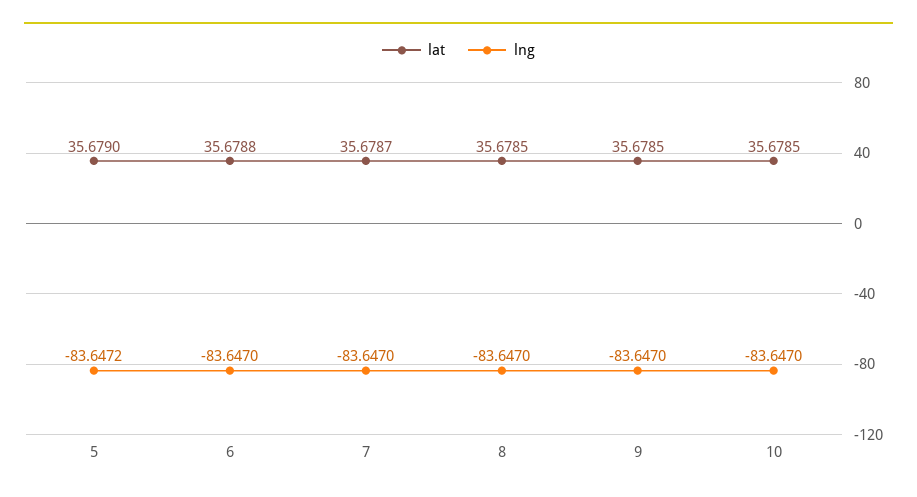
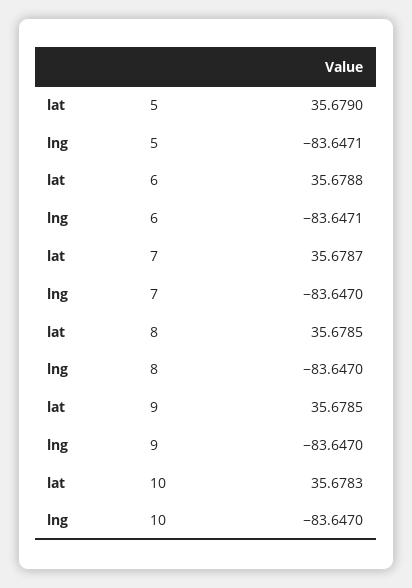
  {
    "lat": {
      "5": 35.679,
      "6": 35.6788,
      "7": 35.6787,
      "8": 35.6785,
      "9": 35.6785,
-     "10": 35.6785
+     "10": 35.6783
    },
    "lng": {
-     "5": -83.6472,
+     "5": -83.6471,
-     "6": -83.647,
+     "6": -83.6471,
      "7": -83.647,
      "8": -83.647,
      "9": -83.647,
      "10": -83.647
    }
  }

